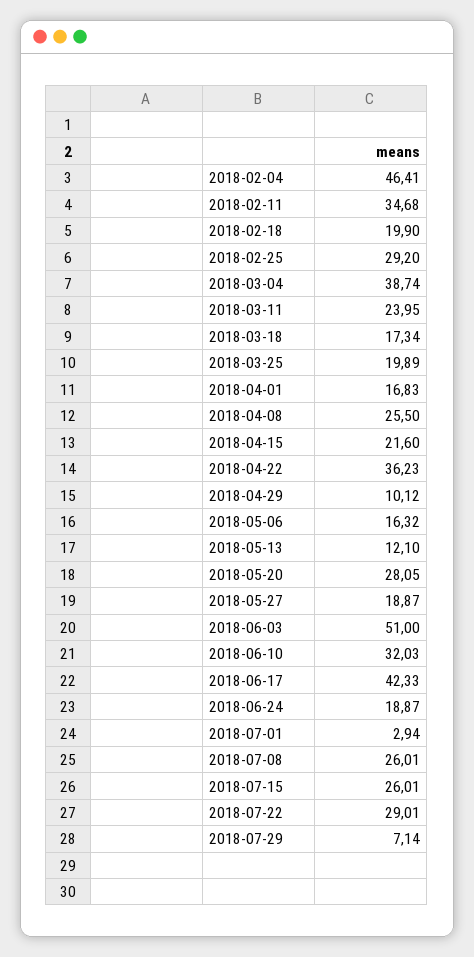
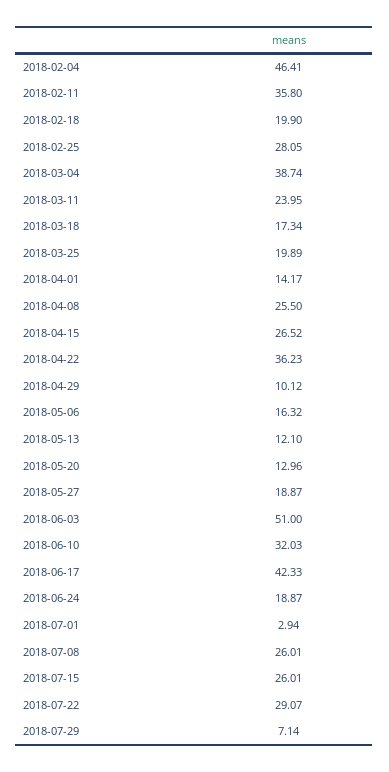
  {
    "2018-02-04": 46.41,
-   "2018-02-11": 34.68,
+   "2018-02-11": 35.8,
    "2018-02-18": 19.9,
-   "2018-02-25": 29.2,
+   "2018-02-25": 28.05,
    "2018-03-04": 38.74,
    "2018-03-11": 23.95,
    "2018-03-18": 17.34,
    "2018-03-25": 19.89,
-   "2018-04-01": 16.83,
+   "2018-04-01": 14.17,
    "2018-04-08": 25.5,
-   "2018-04-15": 21.6,
+   "2018-04-15": 26.52,
    "2018-04-22": 36.23,
    "2018-04-29": 10.12,
    "2018-05-06": 16.32,
    "2018-05-13": 12.1,
-   "2018-05-20": 28.05,
+   "2018-05-20": 12.96,
    "2018-05-27": 18.87,
    "2018-06-03": 51,
    "2018-06-10": 32.03,
    "2018-06-17": 42.33,
    "2018-06-24": 18.87,
    "2018-07-01": 2.94,
    "2018-07-08": 26.01,
    "2018-07-15": 26.01,
-   "2018-07-22": 29.01,
+   "2018-07-22": 29.07,
    "2018-07-29": 7.14
  }

